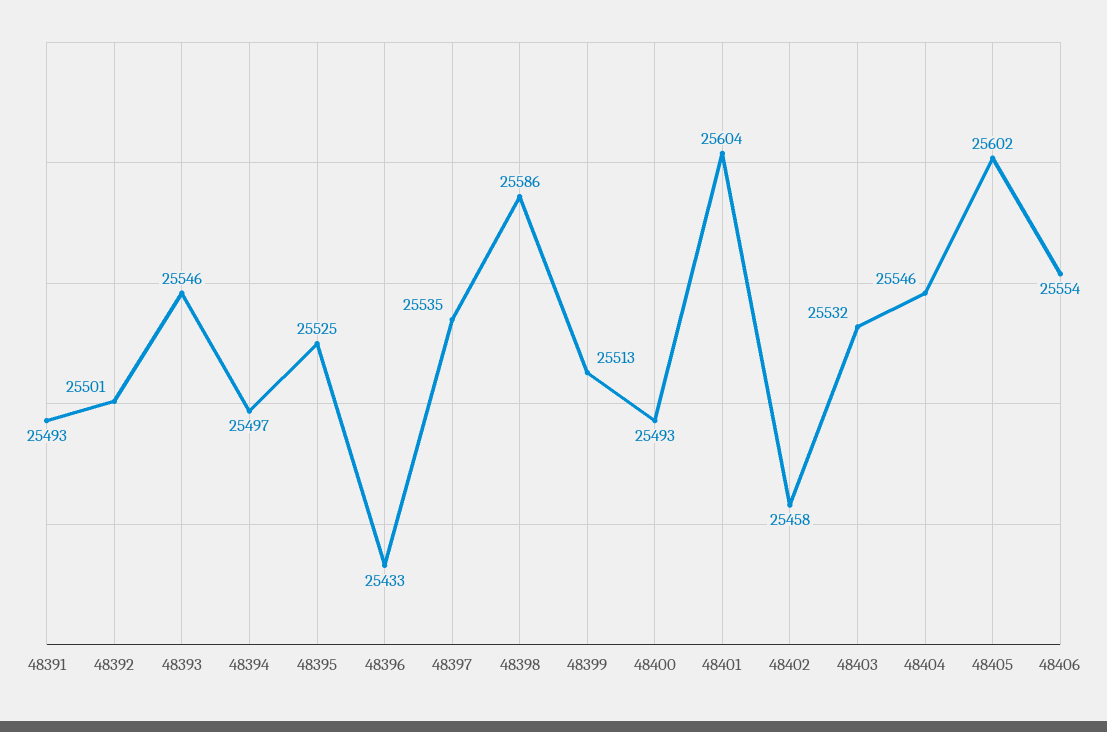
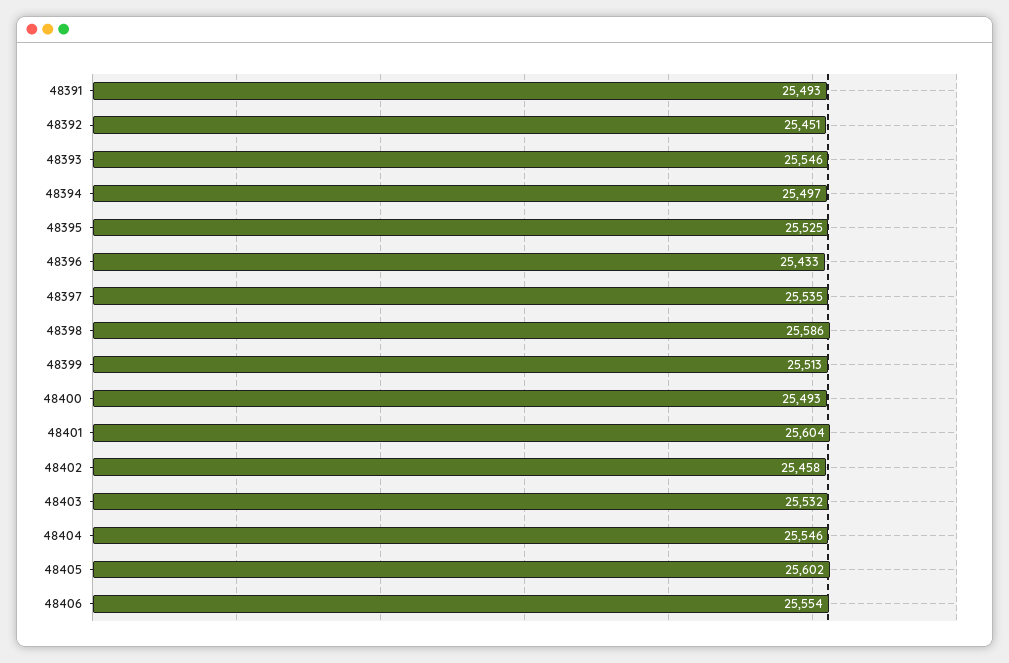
  {
    "48391": 25493,
-   "48392": 25501,
+   "48392": 25451,
    "48393": 25546,
    "48394": 25497,
    "48395": 25525,
    "48396": 25433,
    "48397": 25535,
    "48398": 25586,
    "48399": 25513,
    "48400": 25493,
    "48401": 25604,
    "48402": 25458,
    "48403": 25532,
    "48404": 25546,
    "48405": 25602,
    "48406": 25554
  }

